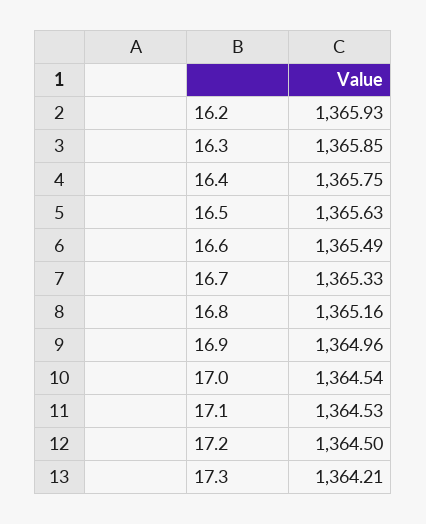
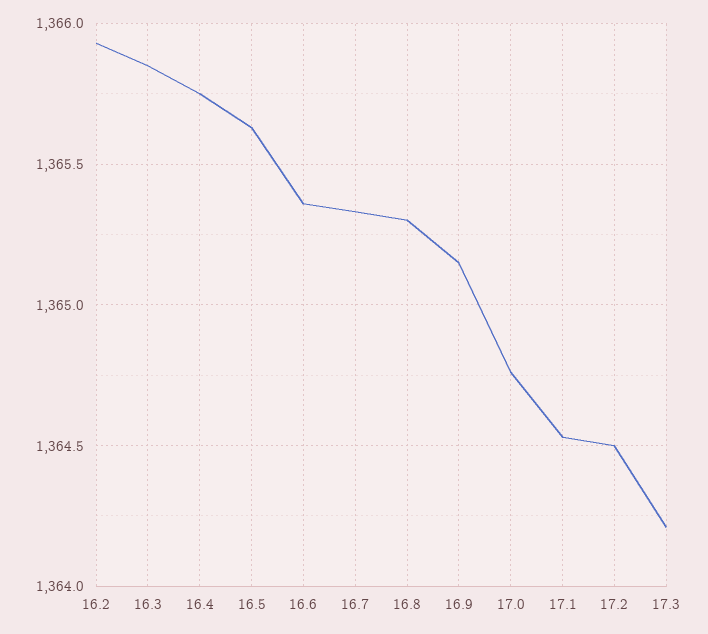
  {
    "16.2": 1365.93,
    "16.3": 1365.85,
    "16.4": 1365.75,
    "16.5": 1365.63,
-   "16.6": 1365.49,
+   "16.6": 1365.35,
    "16.7": 1365.33,
-   "16.8": 1365.16,
+   "16.8": 1365.3,
-   "16.9": 1364.96,
+   "16.9": 1365.15,
-   "17.0": 1364.54,
+   "17.0": 1364.75,
    "17.1": 1364.53,
    "17.2": 1364.5,
    "17.3": 1364.21
  }

